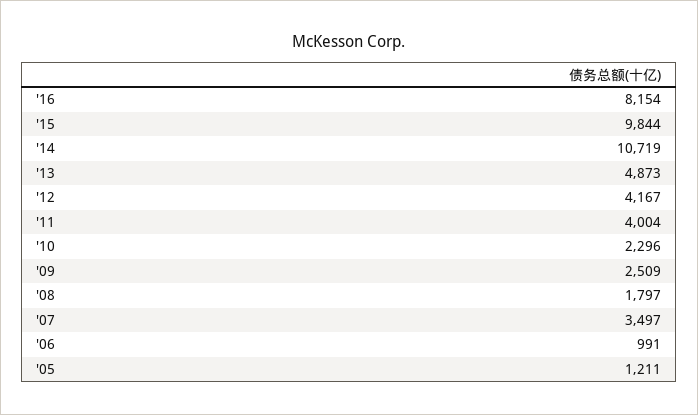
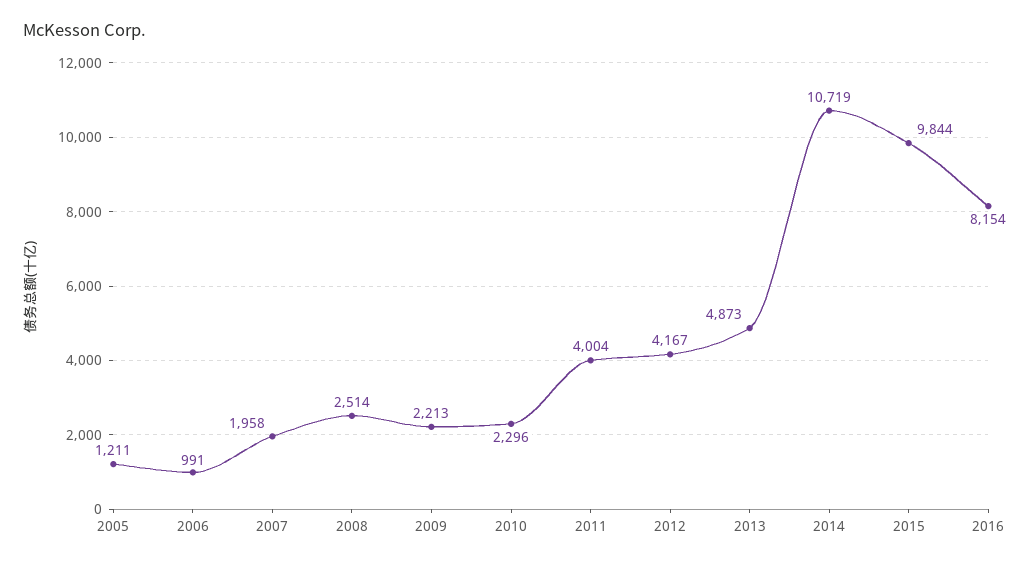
  {
    "'16": 8154,
    "'15": 9844,
    "'14": 10719,
    "'13": 4873,
    "'12": 4167,
    "'11": 4004,
    "'10": 2296,
-   "'09": 2509,
+   "'09": 2213,
-   "'08": 1797,
+   "'08": 2514,
-   "'07": 3497,
+   "'07": 1958,
    "'06": 991,
    "'05": 1211
  }

